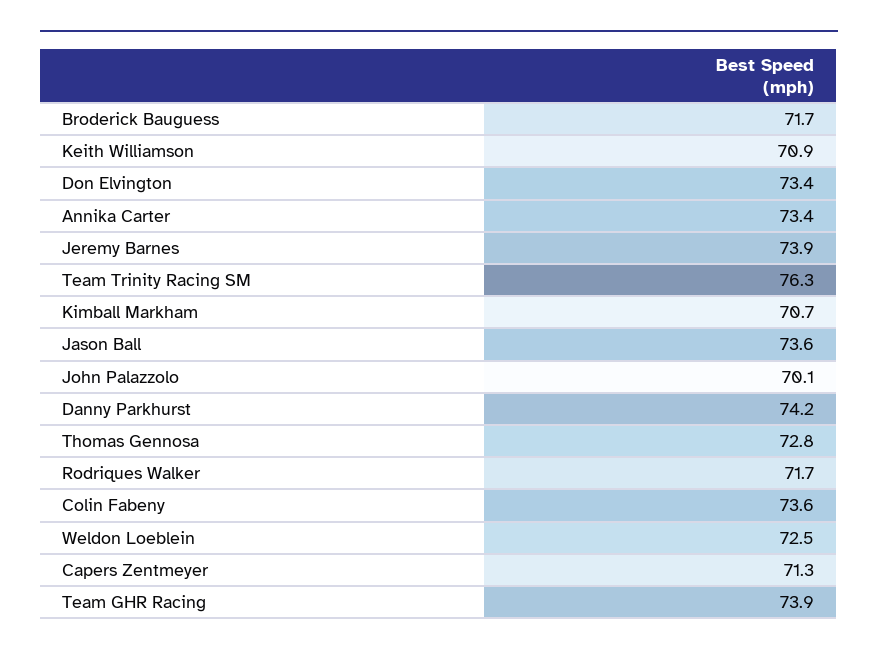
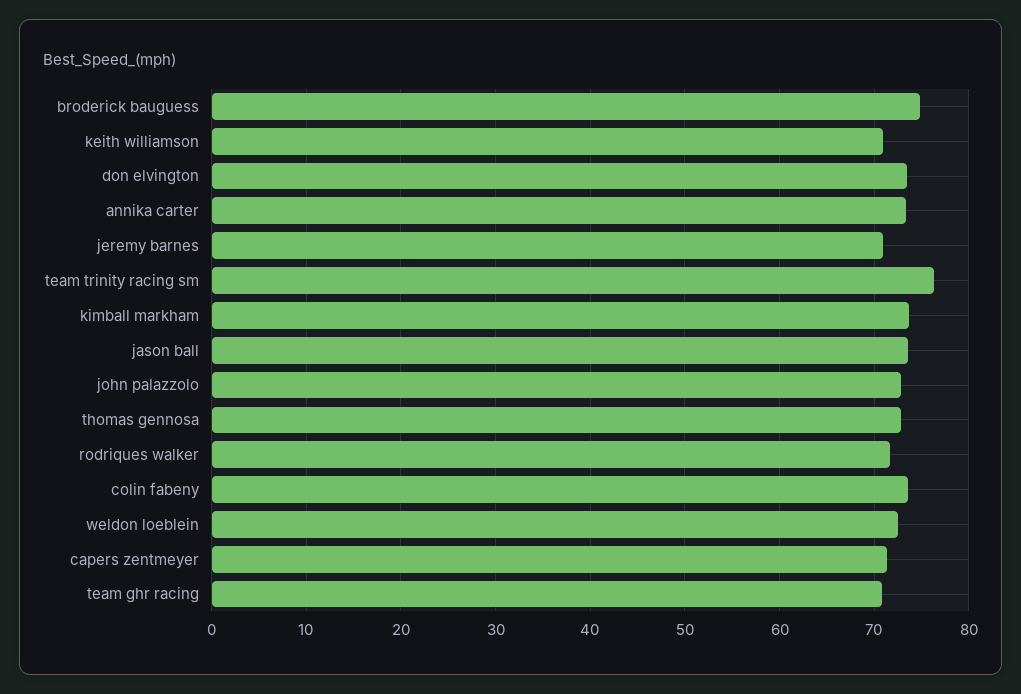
  {
-   "Broderick Bauguess": 71.7,
+   "Broderick Bauguess": 75,
    "Keith Williamson": 70.9,
    "Don Elvington": 73.4,
    "Annika Carter": 73.4,
-   "Jeremy Barnes": 73.9,
+   "Jeremy Barnes": 71,
    "Team Trinity Racing SM": 76.3,
-   "Kimball Markham": 70.7,
+   "Kimball Markham": 74,
    "Jason Ball": 73.6,
-   "John Palazzolo": 70.1,
+   "John Palazzolo": 73,
-   "Danny Parkhurst": 74.2,
    "Thomas Gennosa": 72.8,
    "Rodriques Walker": 71.7,
    "Colin Fabeny": 73.6,
    "Weldon Loeblein": 72.5,
    "Capers Zentmeyer": 71.3,
-   "Team GHR Racing": 73.9
+   "Team GHR Racing": 71
  }

